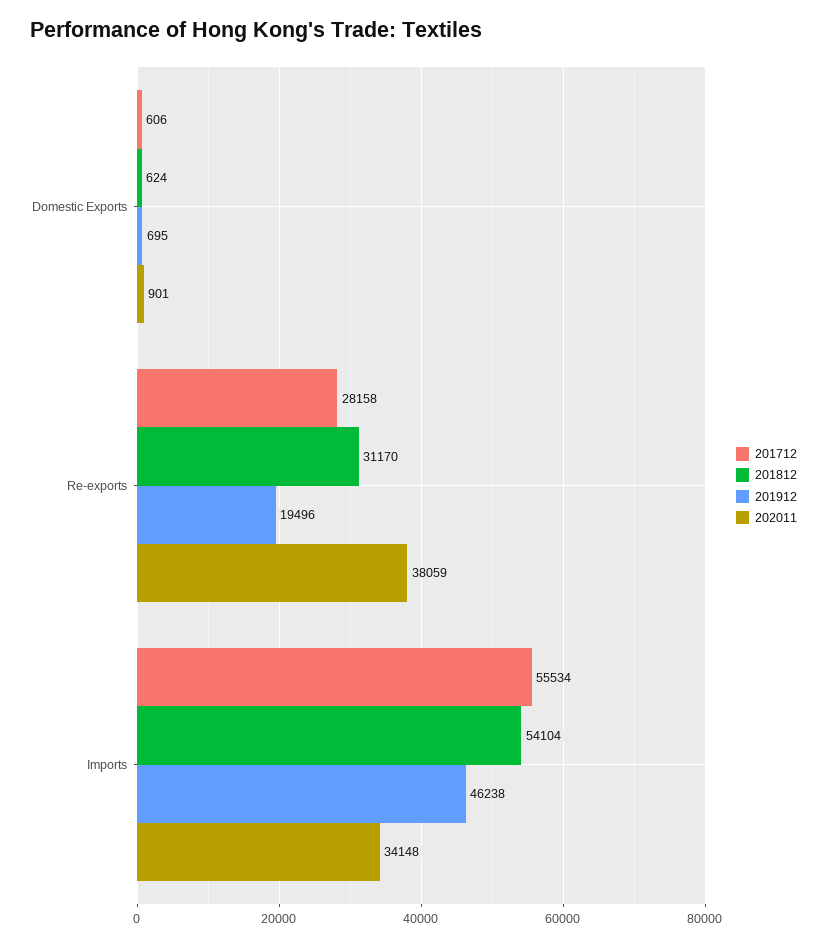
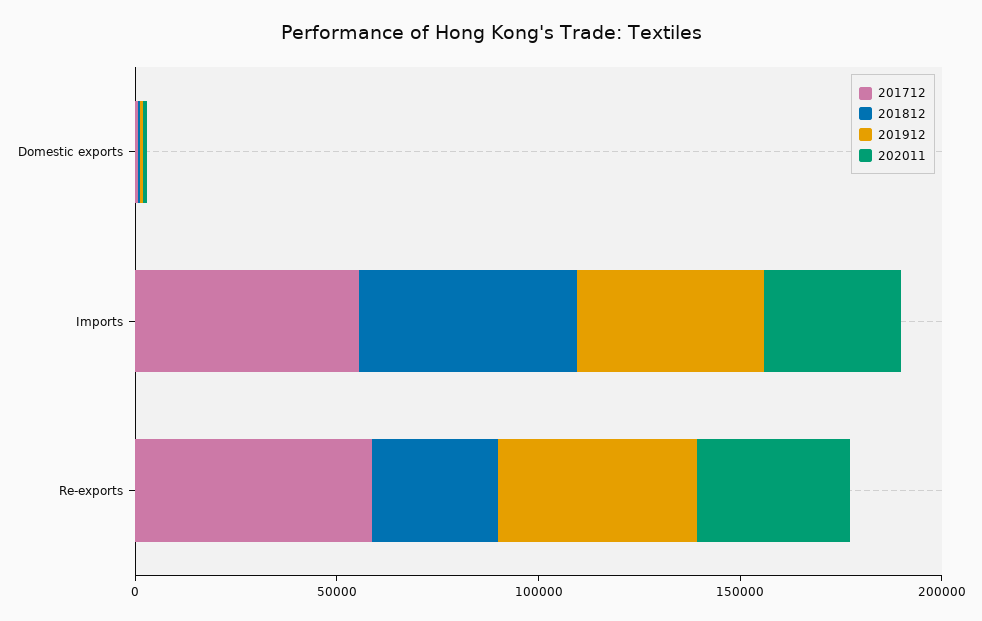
  {
    "201712": {
      "Domestic Exports": 606,
-     "Re-exports": 28158,
+     "Re-exports": 60000,
      "Imports": 55534
    },
    "201812": {
      "Domestic Exports": 624,
      "Re-exports": 31170,
      "Imports": 54104
    },
    "201912": {
      "Domestic Exports": 695,
-     "Re-exports": 19496,
+     "Re-exports": 50000,
      "Imports": 46238
    },
    "202011": {
      "Domestic Exports": 901,
      "Re-exports": 38059,
      "Imports": 34148
    }
  }

